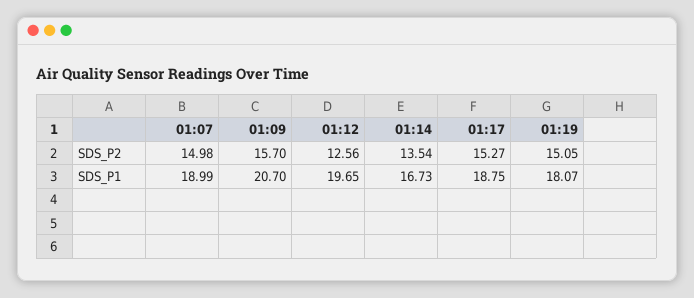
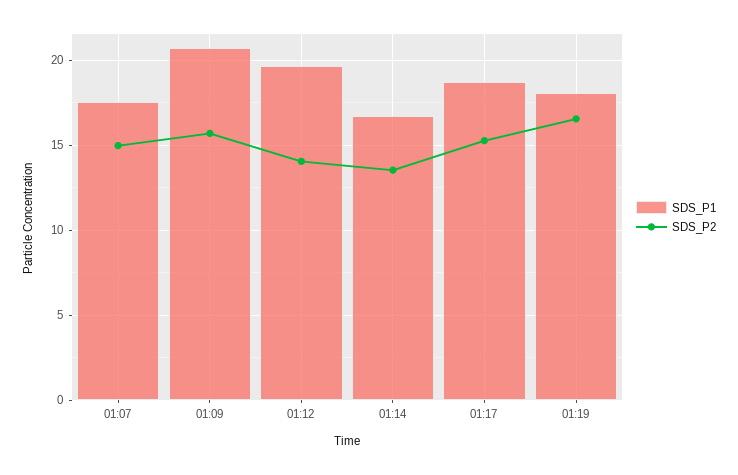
  {
    "SDS_P2": {
      "01:07": 14.98,
      "01:09": 15.7,
-     "01:12": 12.56,
+     "01:12": 14,
      "01:14": 13.54,
      "01:17": 15.27,
-     "01:19": 15.05
+     "01:19": 16.5
    },
    "SDS_P1": {
-     "01:07": 18.99,
+     "01:07": 17.5,
      "01:09": 20.7,
      "01:12": 19.65,
      "01:14": 16.73,
      "01:17": 18.75,
      "01:19": 18.07
    }
  }

